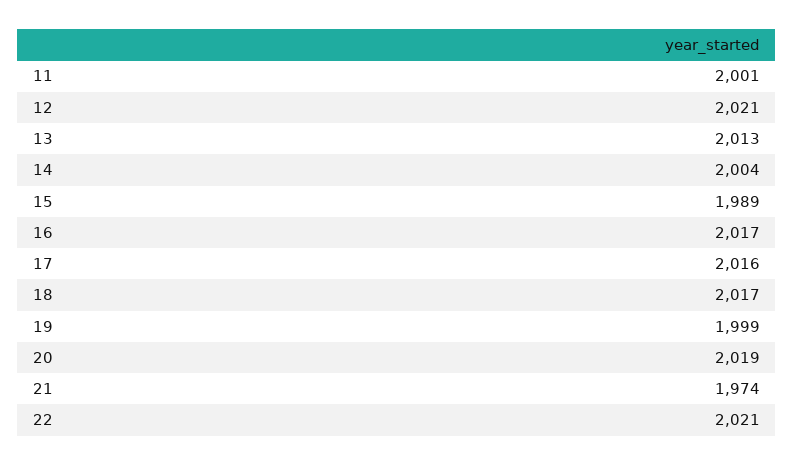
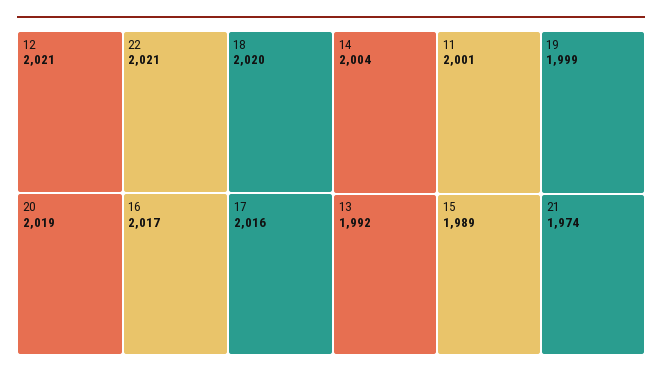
  {
    "11": 2001,
    "12": 2021,
-   "13": 2013,
+   "13": 1992,
    "14": 2004,
    "15": 1989,
    "16": 2017,
    "17": 2016,
-   "18": 2017,
+   "18": 2020,
    "19": 1999,
    "20": 2019,
    "21": 1974,
    "22": 2021
  }

